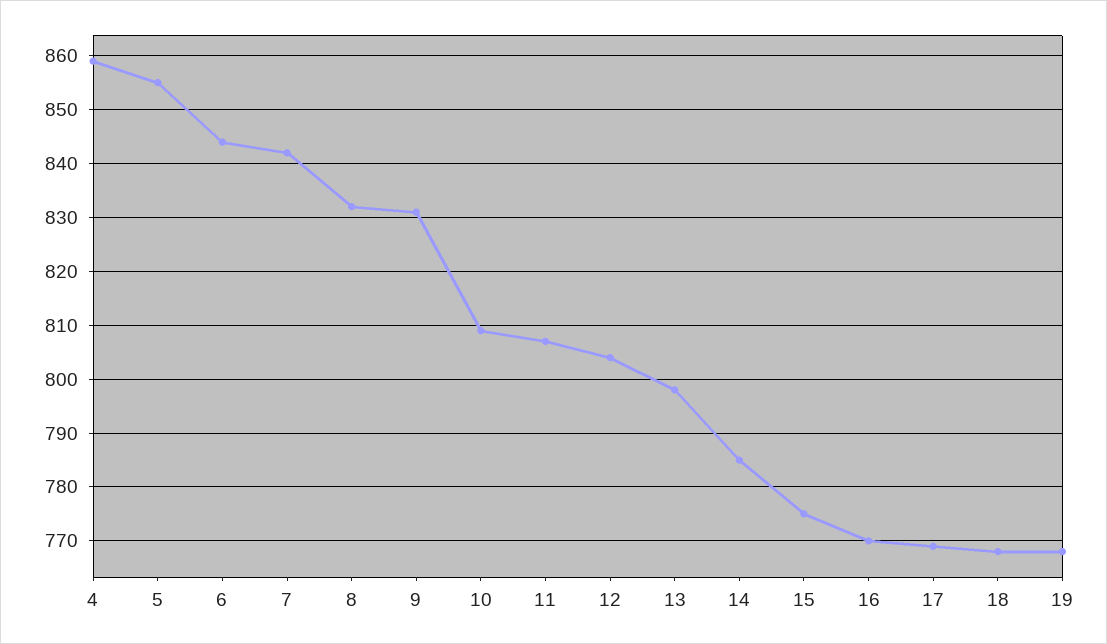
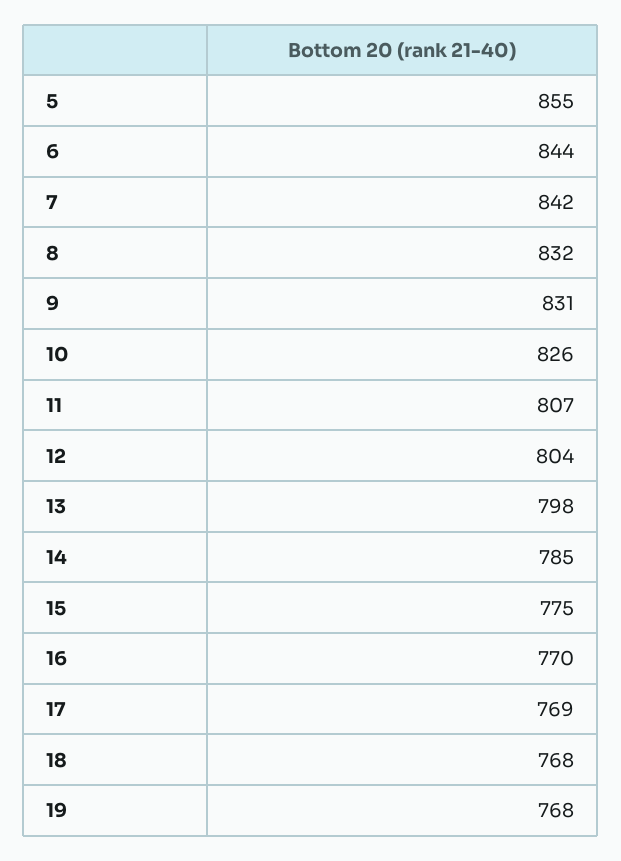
  {
-   "4": 860,
    "5": 855,
    "6": 844,
    "7": 842,
    "8": 832,
    "9": 831,
-   "10": 810,
+   "10": 826,
    "11": 807,
    "12": 804,
    "13": 798,
    "14": 785,
    "15": 775,
    "16": 770,
    "17": 769,
    "18": 768,
    "19": 768
  }

